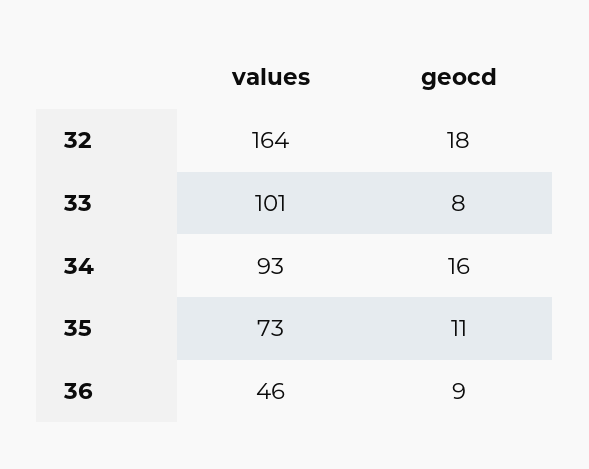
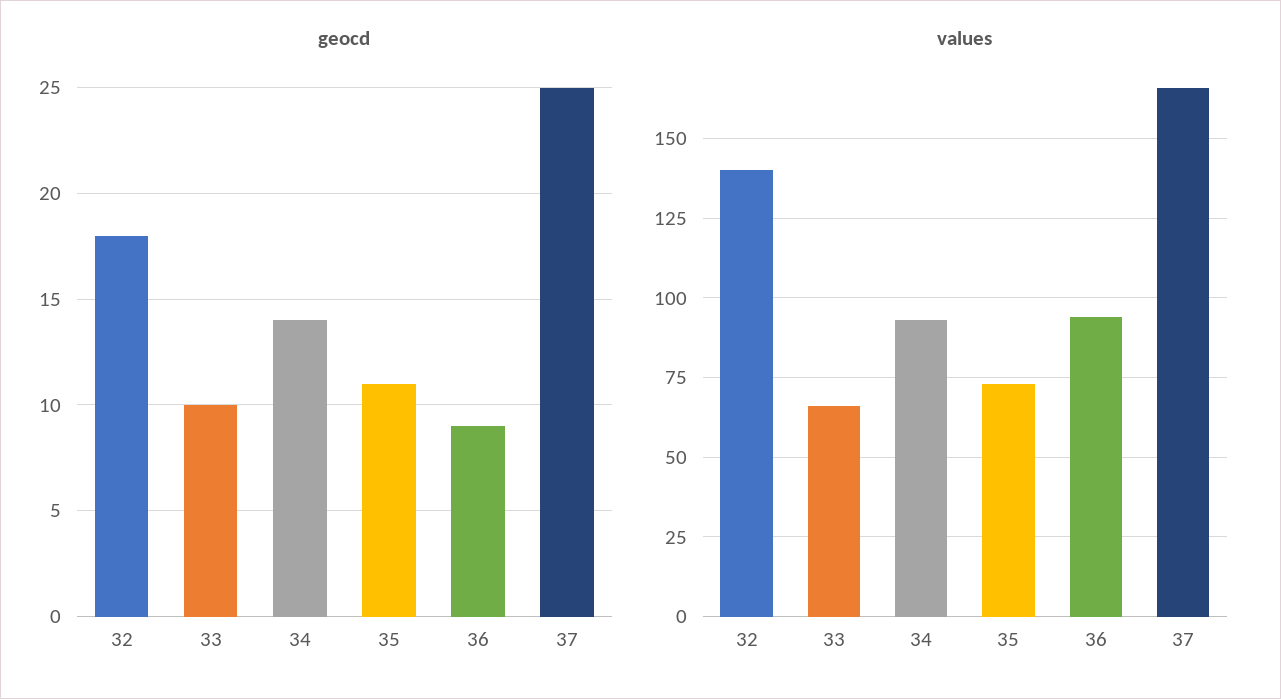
  {
    "values": {
-     "32": 164,
+     "32": 140,
-     "33": 101,
+     "33": 65,
      "34": 93,
      "35": 73,
-     "36": 46
+     "36": 95,
+     "37": 165
    },
    "geocd": {
      "32": 18,
-     "33": 8,
+     "33": 10,
-     "34": 16,
+     "34": 14,
      "35": 11,
-     "36": 9
+     "36": 9,
+     "37": 25
    }
  }

